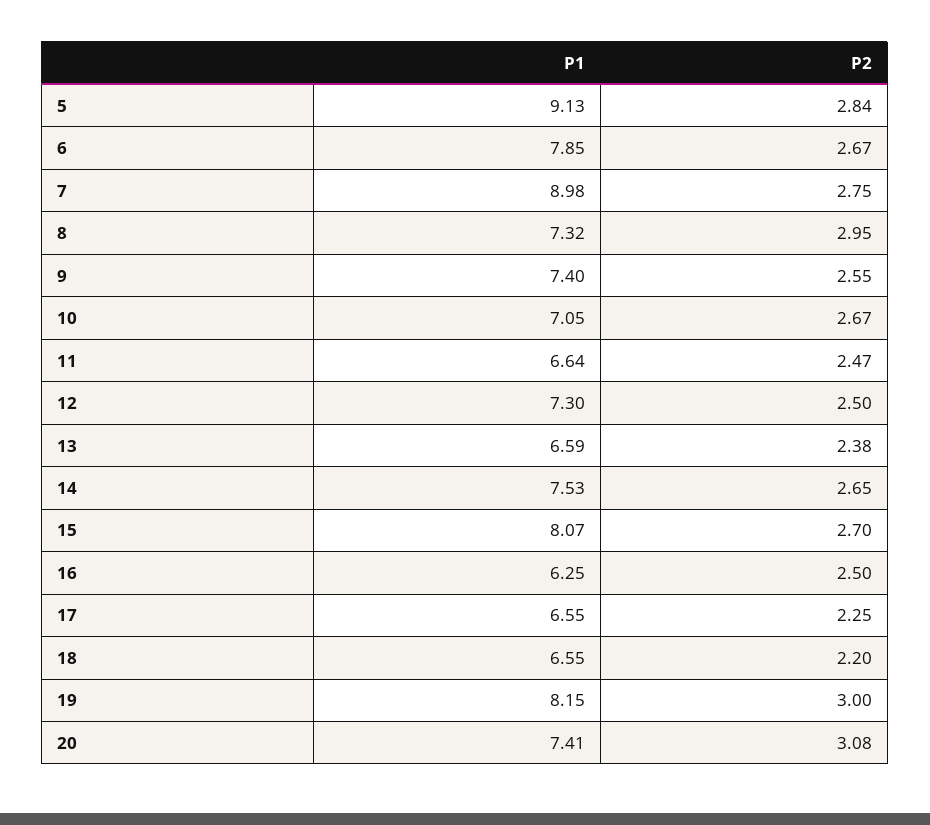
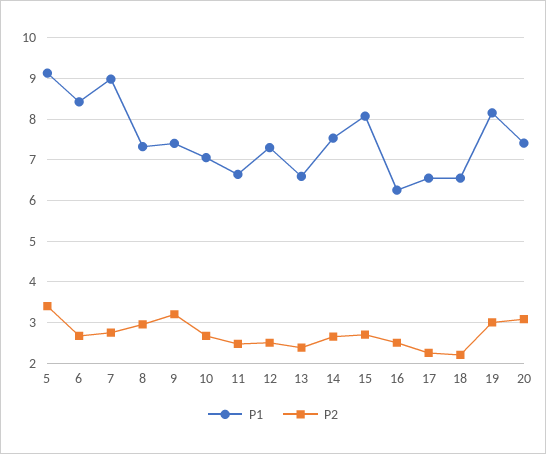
  {
    "P1": {
      "5": 9.13,
-     "6": 7.85,
+     "6": 8.4,
      "7": 8.98,
      "8": 7.32,
      "9": 7.4,
      "10": 7.05,
      "11": 6.64,
      "12": 7.3,
      "13": 6.59,
      "14": 7.53,
      "15": 8.07,
      "16": 6.25,
      "17": 6.55,
      "18": 6.55,
      "19": 8.15,
      "20": 7.41
    },
    "P2": {
-     "5": 2.84,
+     "5": 3.4,
      "6": 2.67,
      "7": 2.75,
      "8": 2.95,
-     "9": 2.55,
+     "9": 3.2,
      "10": 2.67,
      "11": 2.47,
      "12": 2.5,
      "13": 2.38,
      "14": 2.65,
      "15": 2.7,
      "16": 2.5,
      "17": 2.25,
      "18": 2.2,
      "19": 3,
      "20": 3.08
    }
  }

